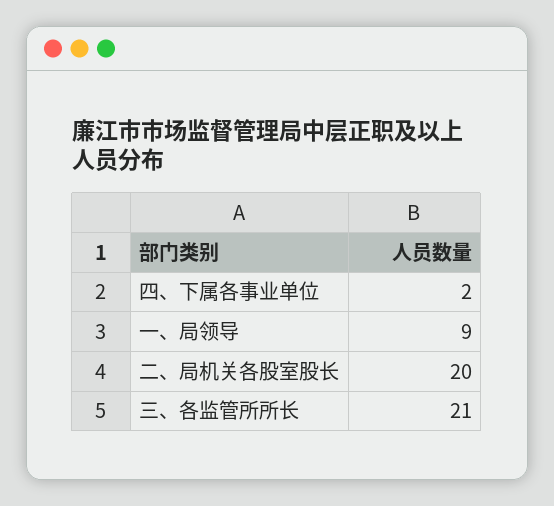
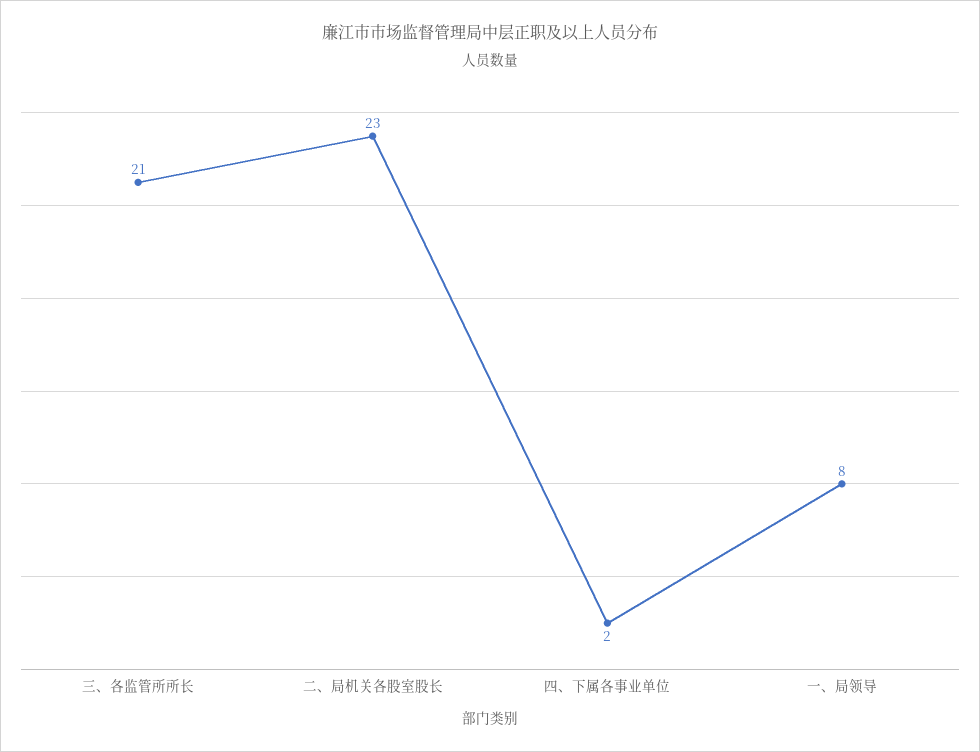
  {
    "四、下属各事业单位": 2,
-   "一、局领导": 9,
+   "一、局领导": 8,
-   "二、局机关各股室股长": 20,
+   "二、局机关各股室股长": 23,
    "三、各监管所所长": 21
  }

